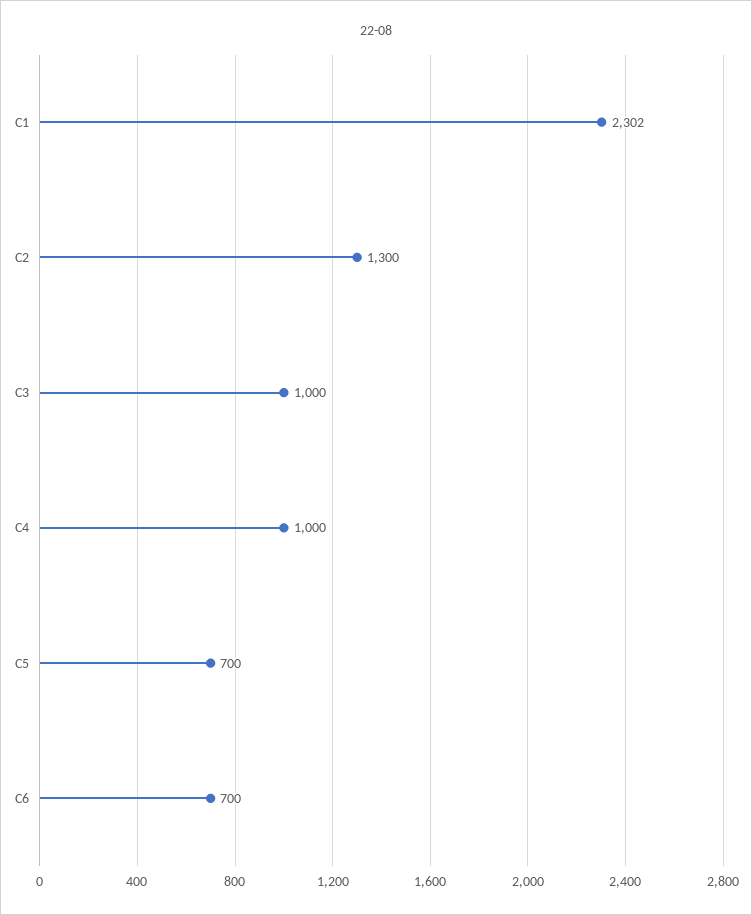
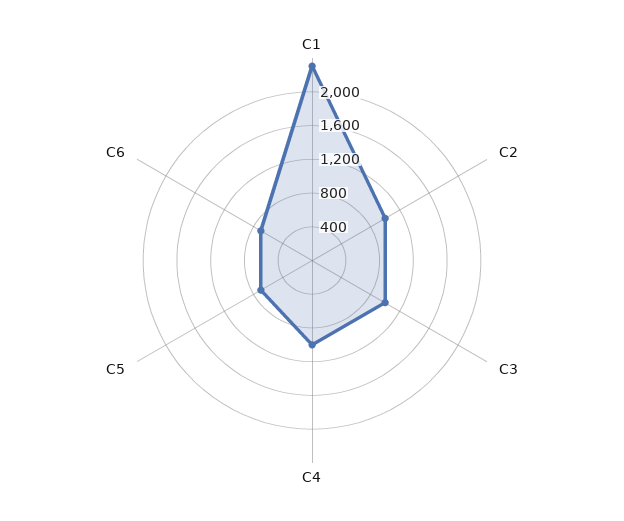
  {
    "C1": 2302,
-   "C2": 1300,
+   "C2": 1000,
    "C3": 1000,
    "C4": 1000,
    "C5": 700,
    "C6": 700
  }

